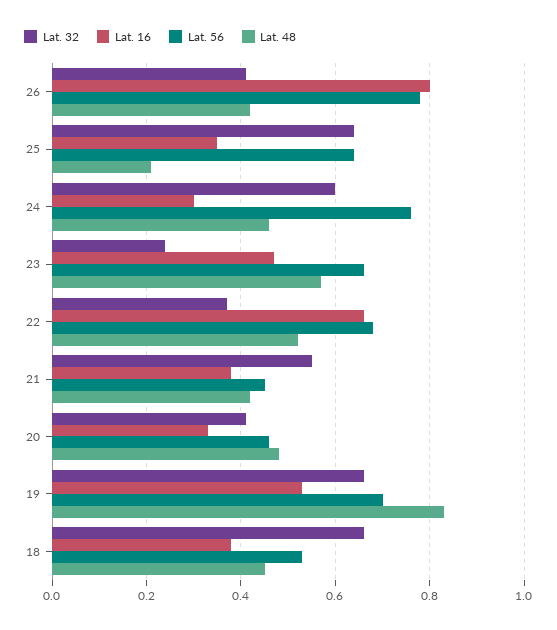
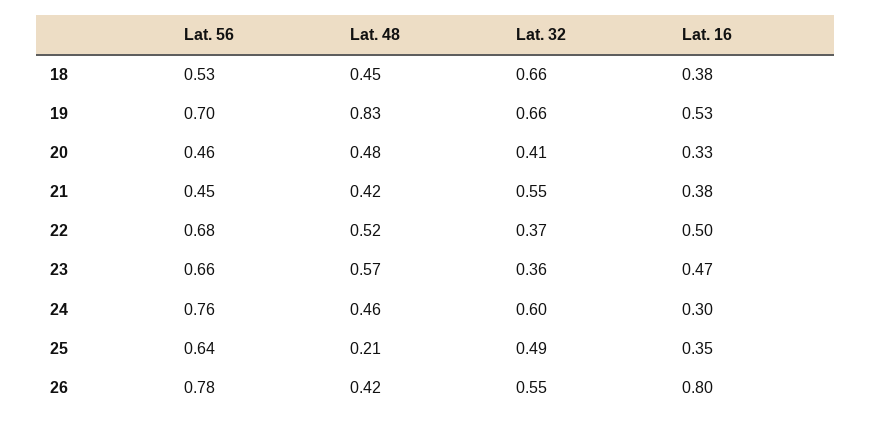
  {
    "Lat. 32": {
-     "26": 0.4,
+     "26": 0.55,
-     "25": 0.65,
+     "25": 0.49,
      "24": 0.6,
-     "23": 0.25,
+     "23": 0.36,
      "22": 0.37,
      "21": 0.55,
      "20": 0.41,
      "19": 0.66,
      "18": 0.66
    },
    "Lat. 16": {
      "26": 0.8,
      "25": 0.35,
      "24": 0.3,
      "23": 0.47,
-     "22": 0.65,
+     "22": 0.5,
      "21": 0.38,
      "20": 0.33,
      "19": 0.53,
      "18": 0.38
    },
    "Lat. 56": {
      "26": 0.78,
      "25": 0.64,
      "24": 0.76,
      "23": 0.66,
      "22": 0.68,
      "21": 0.45,
      "20": 0.46,
      "19": 0.7,
      "18": 0.53
    },
    "Lat. 48": {
      "26": 0.42,
      "25": 0.21,
      "24": 0.46,
      "23": 0.57,
      "22": 0.52,
      "21": 0.42,
      "20": 0.48,
      "19": 0.83,
      "18": 0.45
    }
  }

